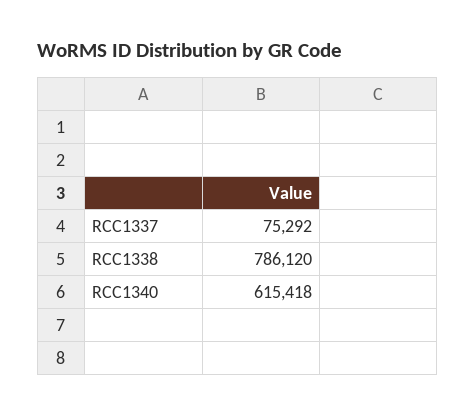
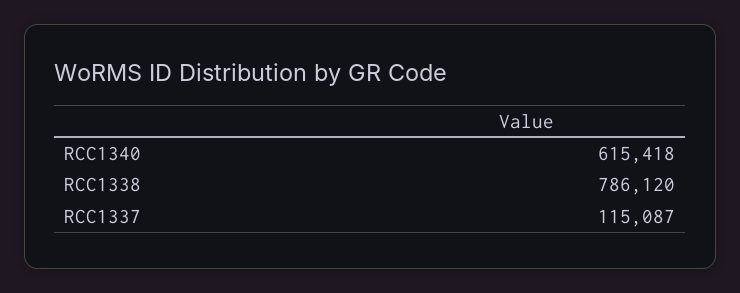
  {
-   "RCC1337": 75292,
+   "RCC1337": 115087,
    "RCC1338": 786120,
    "RCC1340": 615418
  }

